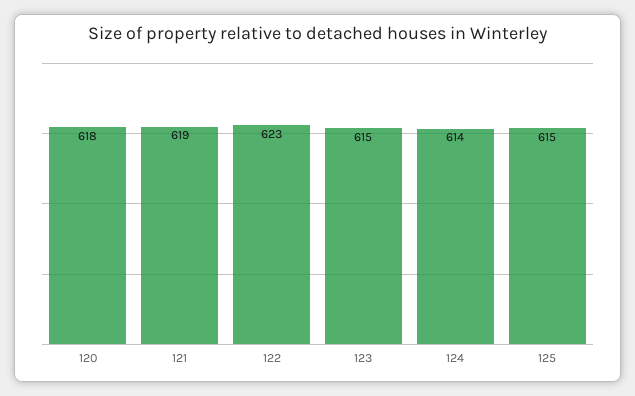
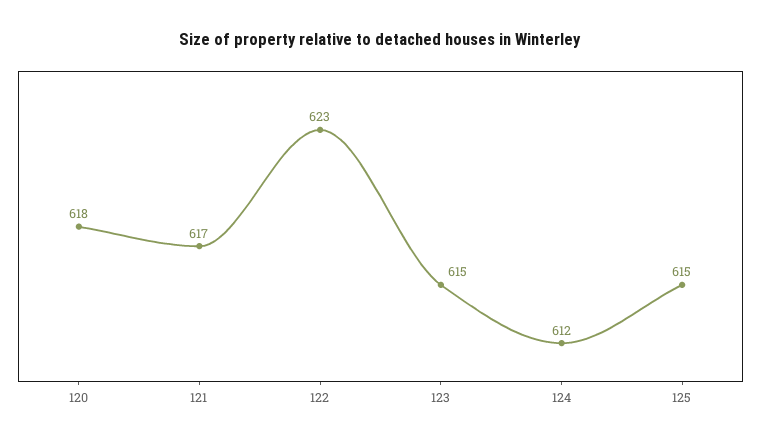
  {
    "120": 618,
-   "121": 619,
+   "121": 617,
    "122": 623,
    "123": 615,
-   "124": 614,
+   "124": 612,
    "125": 615
  }

